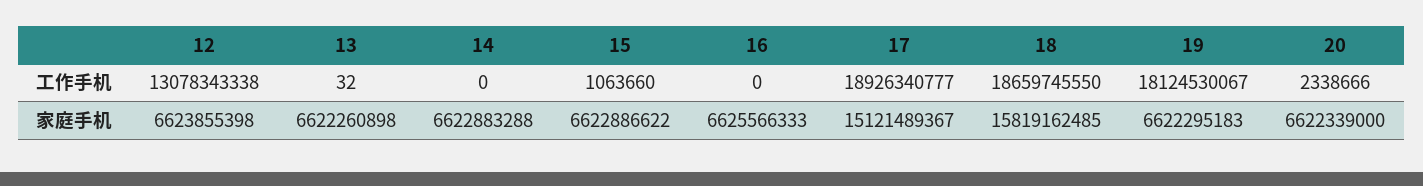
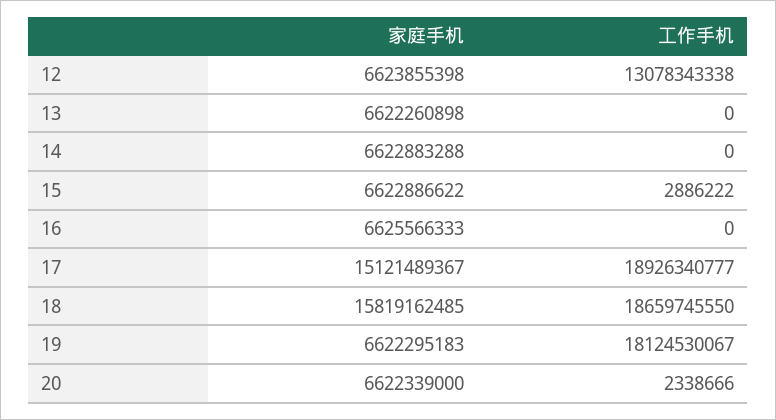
  {
    "12": {
      "工作手机": 13078343338,
      "家庭手机": 6623855398
    },
    "13": {
-     "工作手机": 32,
+     "工作手机": 0,
      "家庭手机": 6622260898
    },
    "14": {
      "工作手机": 0,
      "家庭手机": 6622883288
    },
    "15": {
-     "工作手机": 1063660,
+     "工作手机": 2886222,
      "家庭手机": 6622886622
    },
    "16": {
      "工作手机": 0,
      "家庭手机": 6625566333
    },
    "17": {
      "工作手机": 18926340777,
      "家庭手机": 15121489367
    },
    "18": {
      "工作手机": 18659745550,
      "家庭手机": 15819162485
    },
    "19": {
      "工作手机": 18124530067,
      "家庭手机": 6622295183
    },
    "20": {
      "工作手机": 2338666,
      "家庭手机": 6622339000
    }
  }

